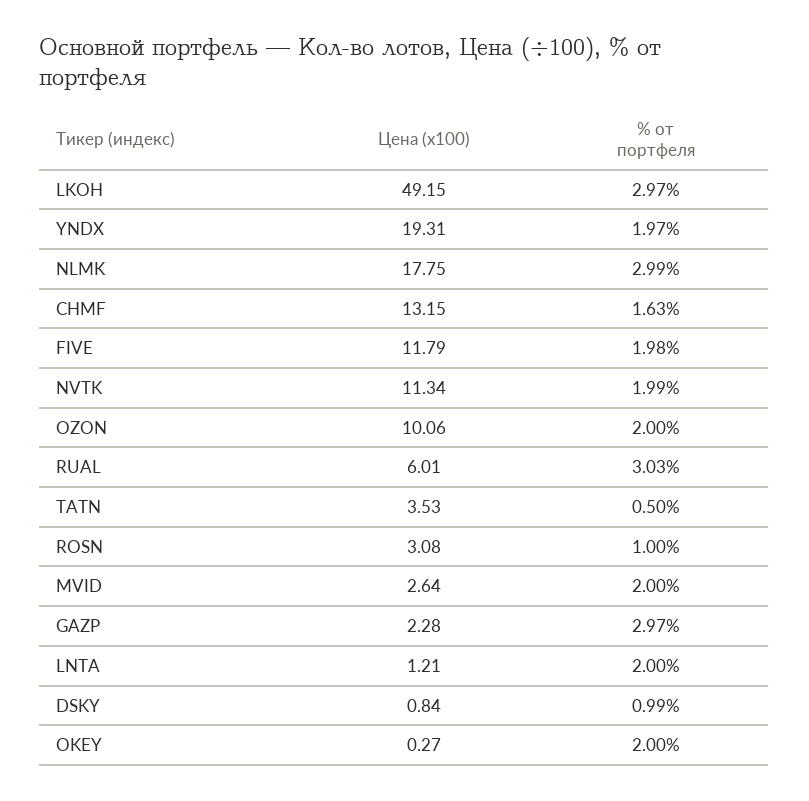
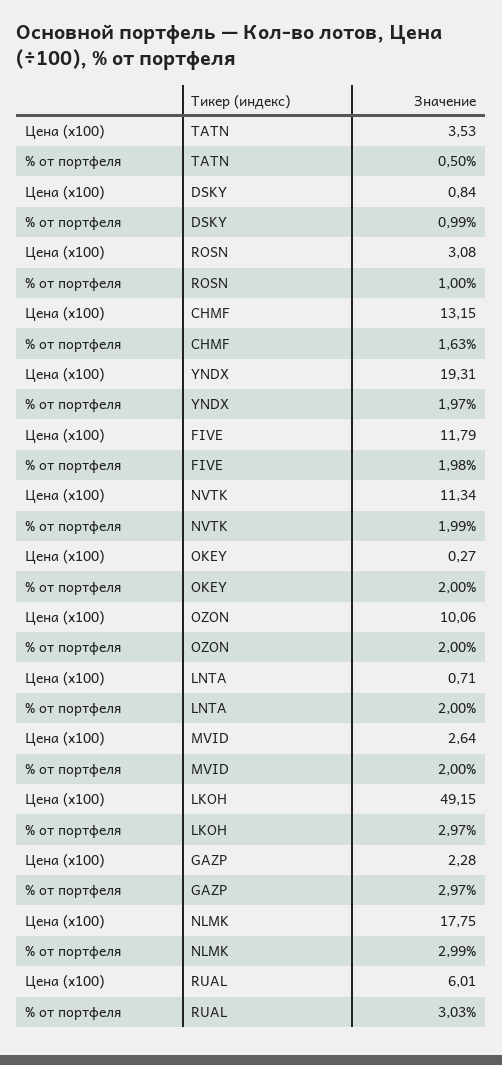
  {
    "Цена (x100)": {
      "LKOH": 49.15,
      "YNDX": 19.31,
      "NLMK": 17.75,
      "CHMF": 13.15,
      "FIVE": 11.79,
      "NVTK": 11.34,
      "OZON": 10.06,
      "RUAL": 6.01,
      "TATN": 3.53,
      "ROSN": 3.08,
      "MVID": 2.64,
      "GAZP": 2.28,
-     "LNTA": 1.21,
+     "LNTA": 0.71,
      "DSKY": 0.84,
      "OKEY": 0.27
    },
    "% от портфеля": {
      "LKOH": 2.97,
      "YNDX": 1.97,
      "NLMK": 2.99,
      "CHMF": 1.63,
      "FIVE": 1.98,
      "NVTK": 1.99,
      "OZON": 2,
      "RUAL": 3.03,
      "TATN": 0.5,
      "ROSN": 1,
      "MVID": 2,
      "GAZP": 2.97,
      "LNTA": 2,
      "DSKY": 0.99,
      "OKEY": 2
    }
  }

